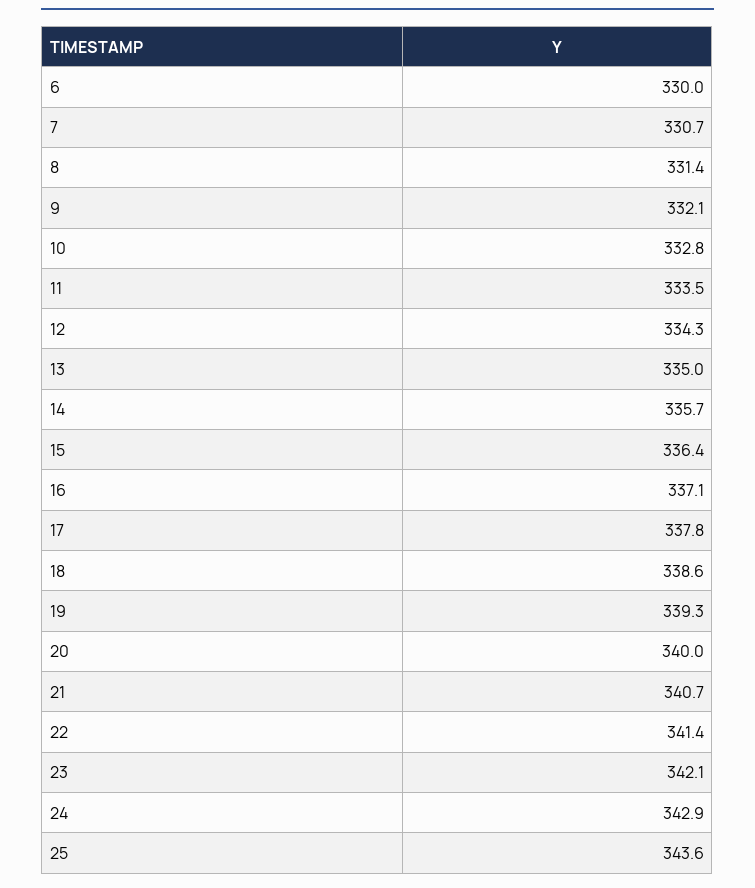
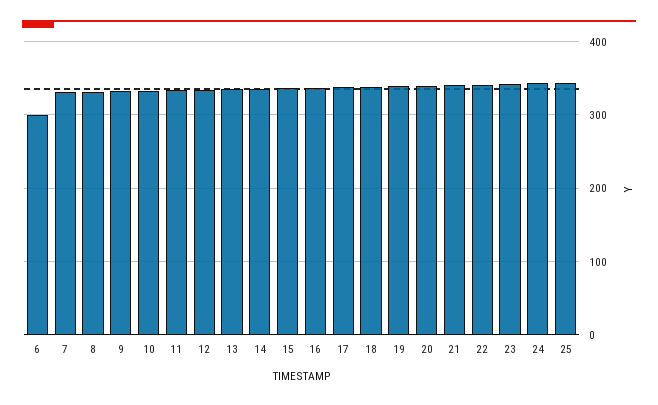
  {
-   "6": 330,
+   "6": 300,
    "7": 330.7,
    "8": 331.4,
    "9": 332.1,
    "10": 332.8,
    "11": 333.5,
    "12": 334.3,
    "13": 335,
    "14": 335.7,
    "15": 336.4,
    "16": 337.1,
    "17": 337.8,
    "18": 338.6,
    "19": 339.3,
    "20": 340,
    "21": 340.7,
    "22": 341.4,
    "23": 342.1,
    "24": 342.9,
    "25": 343.6
  }

